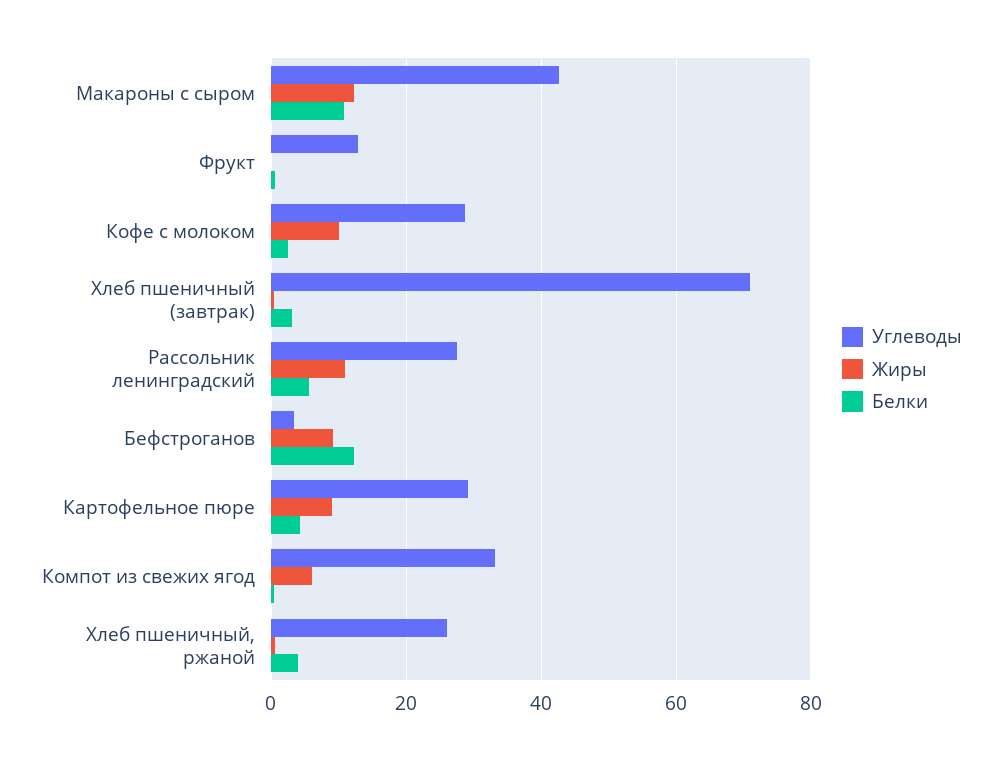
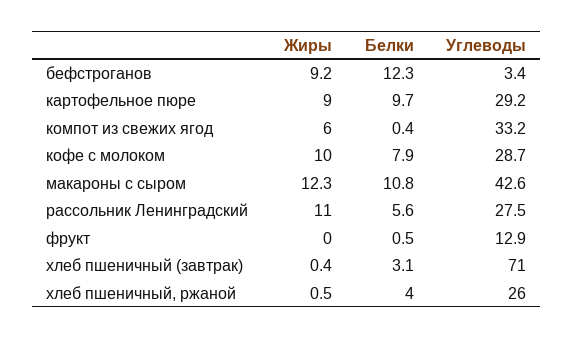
  {
    "Углеводы": {
      "Макароны с сыром": 42.6,
      "Фрукт": 12.9,
      "Кофе с молоком": 28.7,
      "Хлеб пшеничный (завтрак)": 71,
      "Рассольник ленинградский": 27.5,
      "Бефстроганов": 3.4,
      "Картофельное пюре": 29.2,
      "Компот из свежих ягод": 33.2,
      "Хлеб пшеничный, ржаной": 26
    },
    "Жиры": {
      "Макароны с сыром": 12.3,
      "Фрукт": 0,
      "Кофе с молоком": 10,
      "Хлеб пшеничный (завтрак)": 0.4,
      "Рассольник ленинградский": 11,
      "Бефстроганов": 9.2,
      "Картофельное пюре": 9,
      "Компот из свежих ягод": 6,
      "Хлеб пшеничный, ржаной": 0.5
    },
    "Белки": {
      "Макароны с сыром": 10.8,
      "Фрукт": 0.5,
-     "Кофе с молоком": 2,
+     "Кофе с молоком": 7.9,
      "Хлеб пшеничный (завтрак)": 3.1,
      "Рассольник ленинградский": 5.6,
      "Бефстроганов": 12.3,
-     "Картофельное пюре": 4,
+     "Картофельное пюре": 9.7,
      "Компот из свежих ягод": 0.4,
      "Хлеб пшеничный, ржаной": 4
    }
  }

